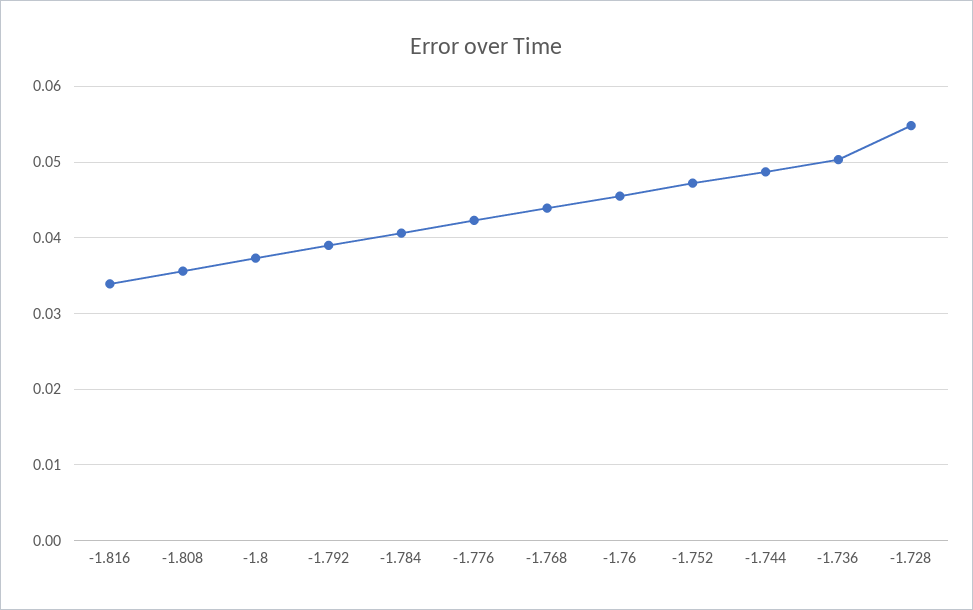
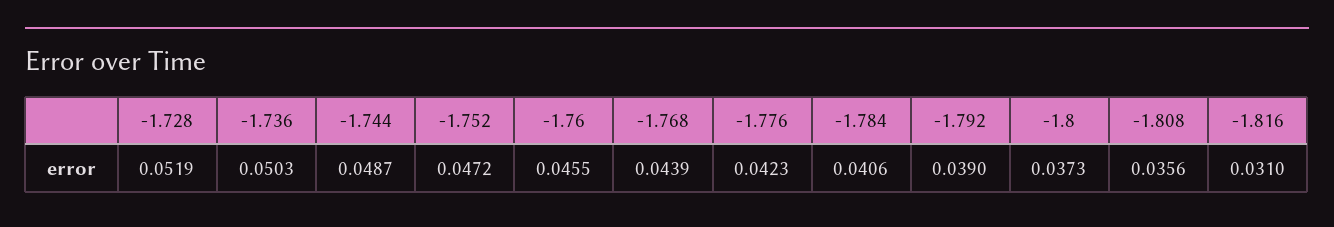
  {
-   "-1.816": 0.034,
+   "-1.816": 0.031,
    "-1.808": 0.0356,
    "-1.8": 0.0373,
    "-1.792": 0.039,
    "-1.784": 0.0406,
    "-1.776": 0.0423,
    "-1.768": 0.0439,
    "-1.76": 0.0455,
    "-1.752": 0.0472,
    "-1.744": 0.0487,
    "-1.736": 0.0503,
-   "-1.728": 0.055
+   "-1.728": 0.0519
  }

